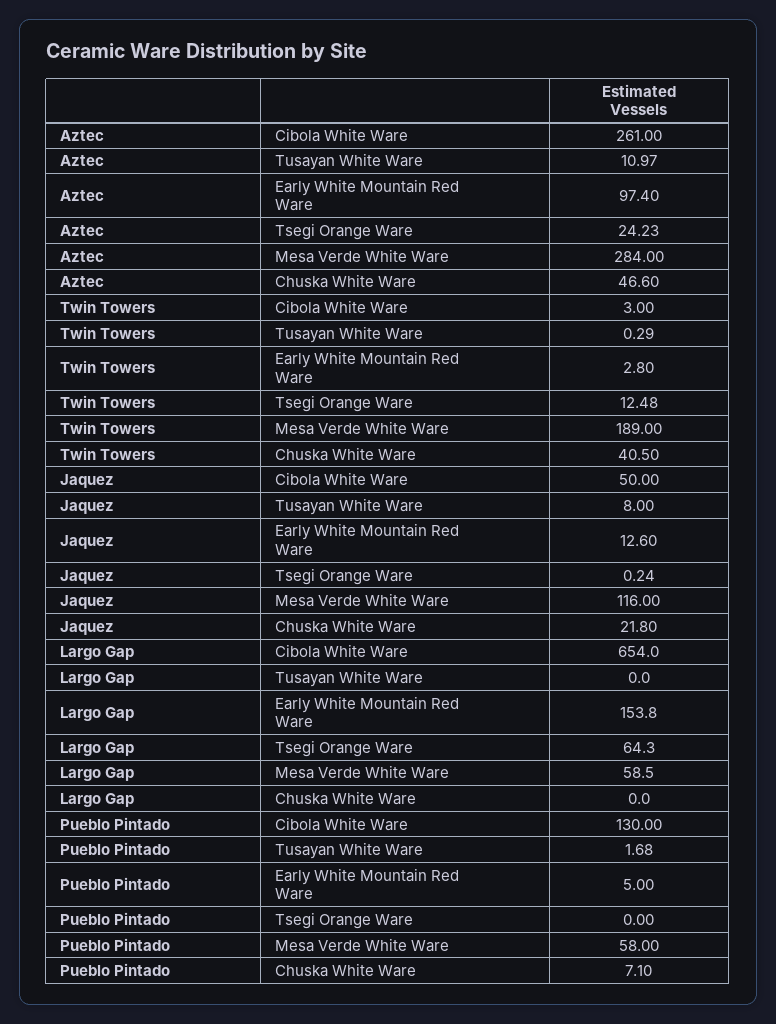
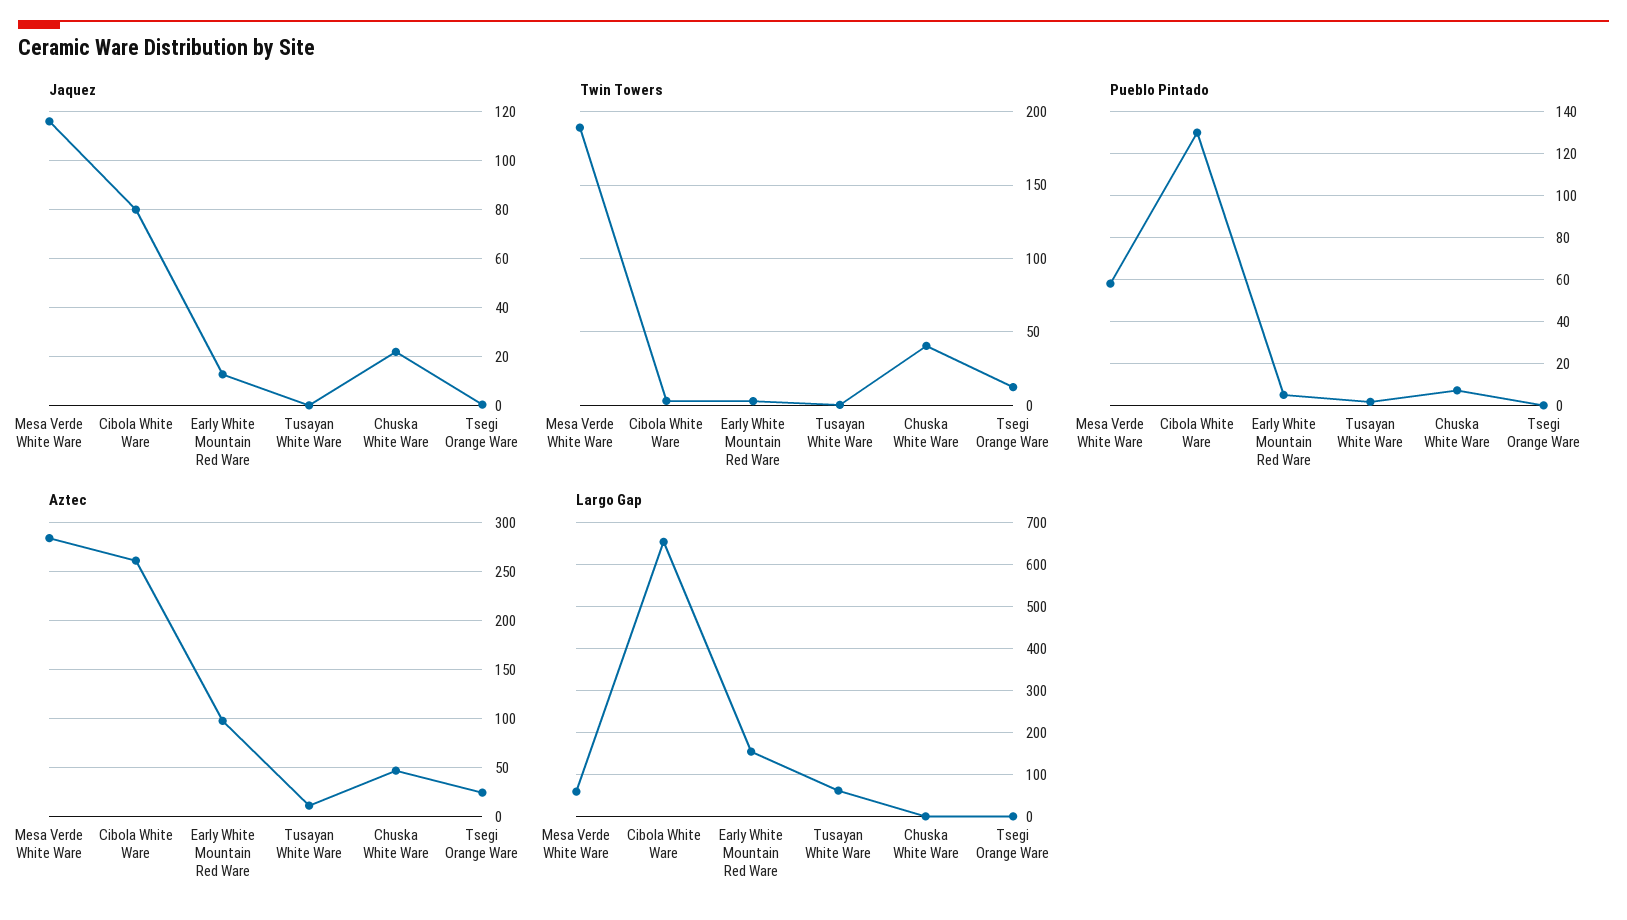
  {
    "Aztec": {
      "Cibola White Ware": 261,
      "Tusayan White Ware": 10.97,
      "Early White Mountain Red Ware": 97.4,
      "Tsegi Orange Ware": 24.23,
      "Mesa Verde White Ware": 284,
      "Chuska White Ware": 46.6
    },
    "Twin Towers": {
      "Cibola White Ware": 3,
      "Tusayan White Ware": 0.29,
      "Early White Mountain Red Ware": 2.8,
      "Tsegi Orange Ware": 12.48,
      "Mesa Verde White Ware": 189,
      "Chuska White Ware": 40.5
    },
    "Jaquez": {
-     "Cibola White Ware": 50,
+     "Cibola White Ware": 80,
-     "Tusayan White Ware": 8,
+     "Tusayan White Ware": 0,
      "Early White Mountain Red Ware": 12.6,
      "Tsegi Orange Ware": 0.24,
      "Mesa Verde White Ware": 116,
      "Chuska White Ware": 21.8
    },
    "Largo Gap": {
      "Cibola White Ware": 654,
-     "Tusayan White Ware": 0,
+     "Tusayan White Ware": 60,
      "Early White Mountain Red Ware": 153.8,
-     "Tsegi Orange Ware": 64.3,
+     "Tsegi Orange Ware": 0,
      "Mesa Verde White Ware": 58.5,
      "Chuska White Ware": 0
    },
    "Pueblo Pintado": {
      "Cibola White Ware": 130,
      "Tusayan White Ware": 1.68,
      "Early White Mountain Red Ware": 5,
      "Tsegi Orange Ware": 0,
      "Mesa Verde White Ware": 58,
      "Chuska White Ware": 7.1
    }
  }

